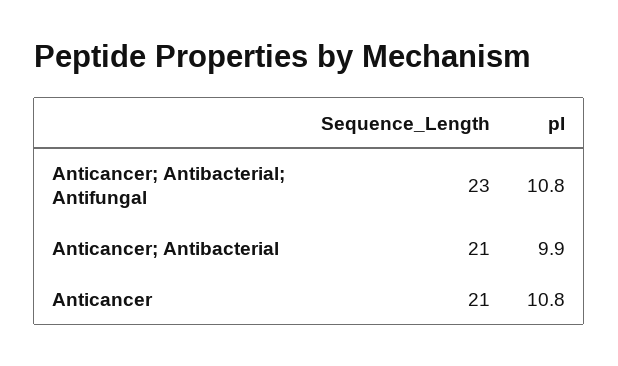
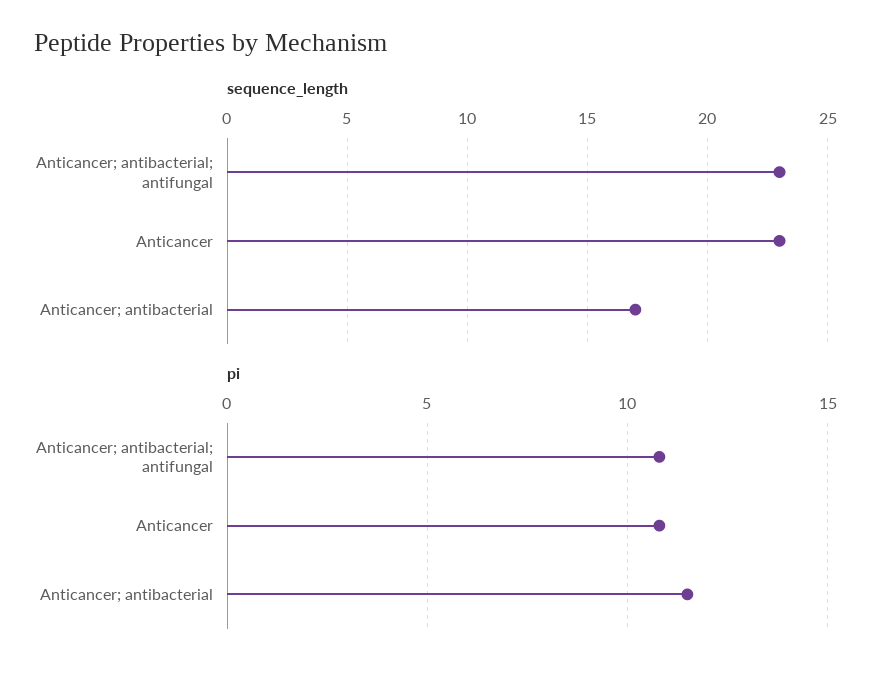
  {
    "Sequence_Length": {
      "Anticancer; Antibacterial; Antifungal": 23,
-     "Anticancer; Antibacterial": 21,
+     "Anticancer; Antibacterial": 17,
-     "Anticancer": 21
+     "Anticancer": 23
    },
    "pI": {
      "Anticancer; Antibacterial; Antifungal": 10.8,
-     "Anticancer; Antibacterial": 9.9,
+     "Anticancer; Antibacterial": 11.5,
      "Anticancer": 10.8
    }
  }

